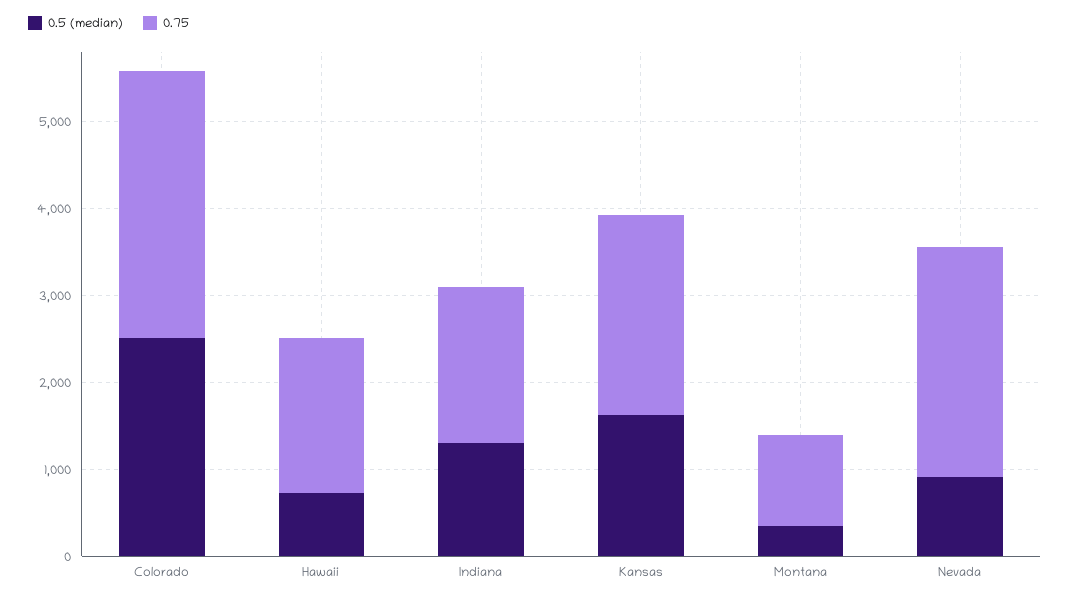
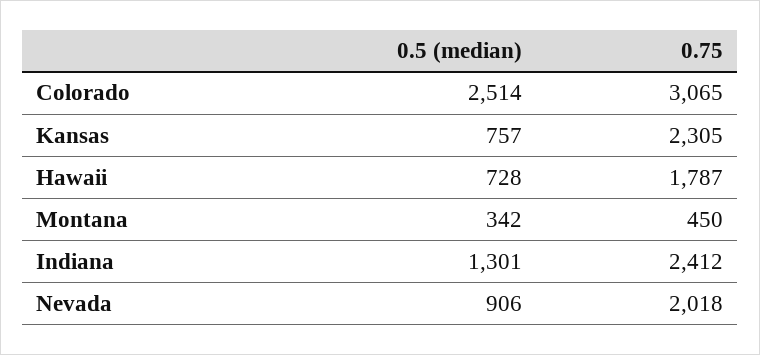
  {
    "0.5 (median)": {
      "Colorado": 2514,
      "Hawaii": 728,
      "Indiana": 1301,
-     "Kansas": 1600,
+     "Kansas": 757,
      "Montana": 342,
      "Nevada": 906
    },
    "0.75": {
      "Colorado": 3065,
      "Hawaii": 1787,
-     "Indiana": 1800,
+     "Indiana": 2412,
      "Kansas": 2305,
-     "Montana": 1000,
+     "Montana": 450,
-     "Nevada": 2600
+     "Nevada": 2018
    }
  }

